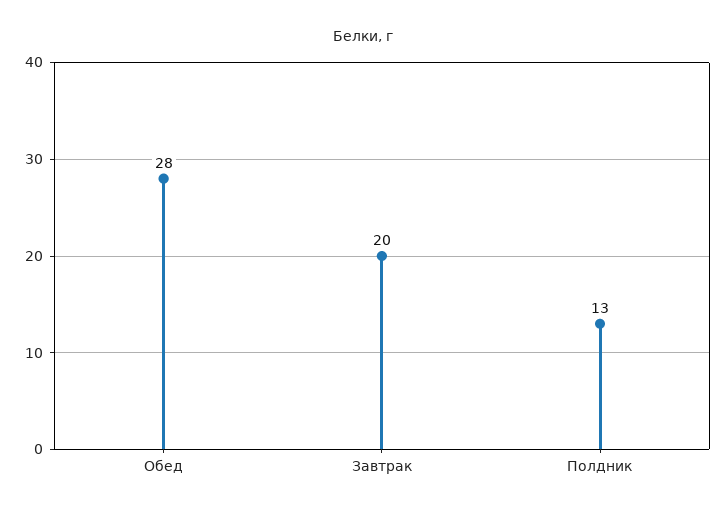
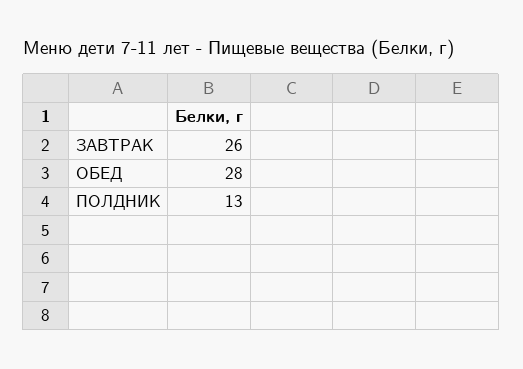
  {
    "Обед": 28,
-   "Завтрак": 20,
+   "Завтрак": 26,
    "Полдник": 13
  }

